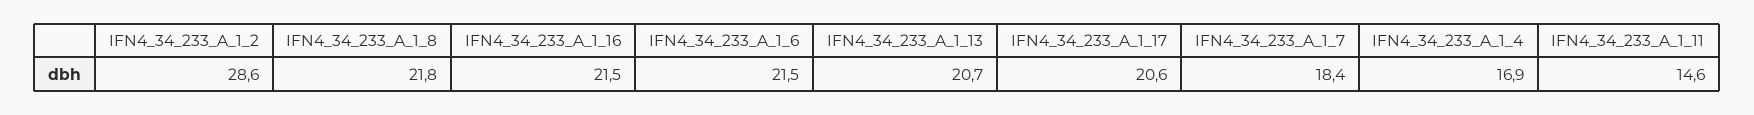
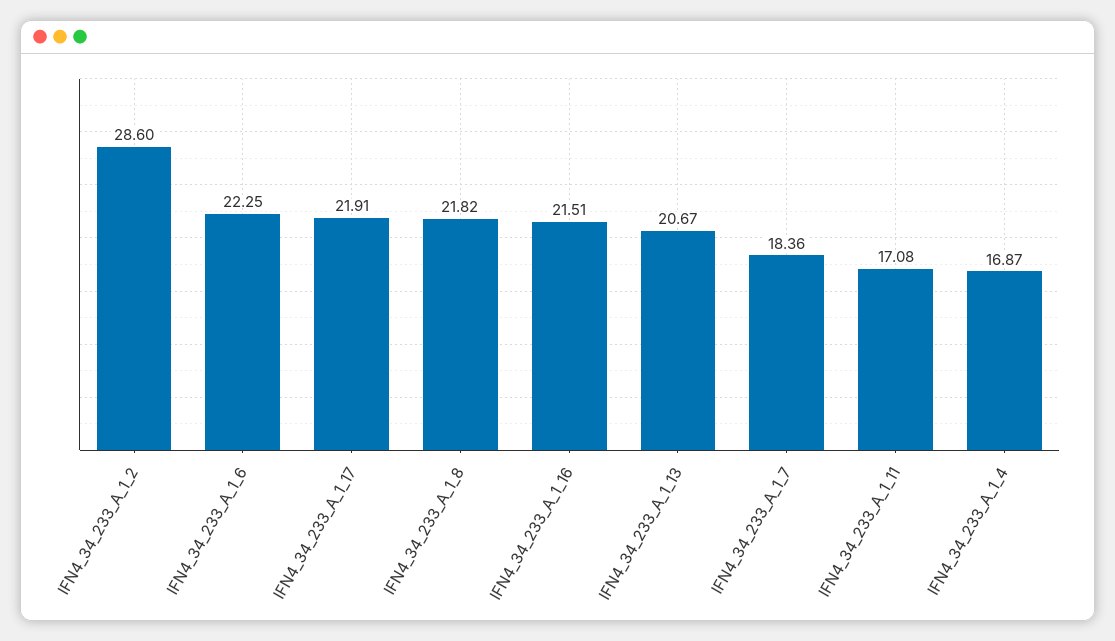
  {
    "IFN4_34_233_A_1_2": 28.6,
    "IFN4_34_233_A_1_8": 21.82,
    "IFN4_34_233_A_1_16": 21.51,
-   "IFN4_34_233_A_1_6": 21.5,
+   "IFN4_34_233_A_1_6": 22.25,
    "IFN4_34_233_A_1_13": 20.67,
-   "IFN4_34_233_A_1_17": 20.6,
+   "IFN4_34_233_A_1_17": 21.91,
    "IFN4_34_233_A_1_7": 18.36,
    "IFN4_34_233_A_1_4": 16.87,
-   "IFN4_34_233_A_1_11": 14.6
+   "IFN4_34_233_A_1_11": 17.08
  }

